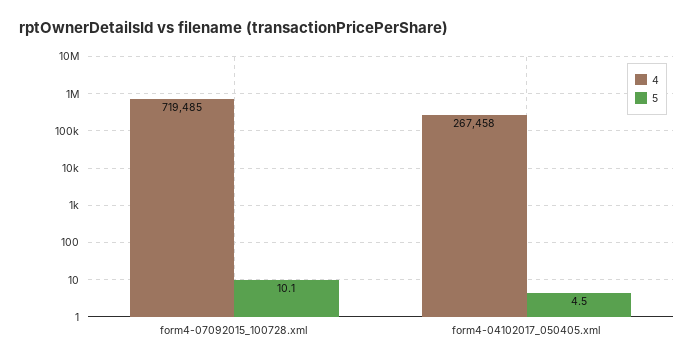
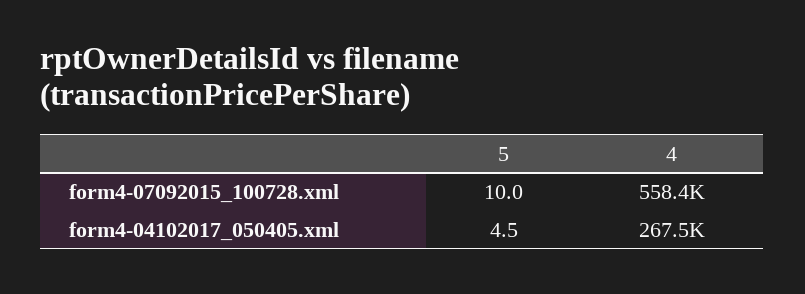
  {
    "4": {
-     "form4-07092015_100728.xml": 719485,
+     "form4-07092015_100728.xml": 558400,
      "form4-04102017_050405.xml": 267458
    },
    "5": {
-     "form4-07092015_100728.xml": 10.1,
+     "form4-07092015_100728.xml": 10,
      "form4-04102017_050405.xml": 4.5
    }
  }

